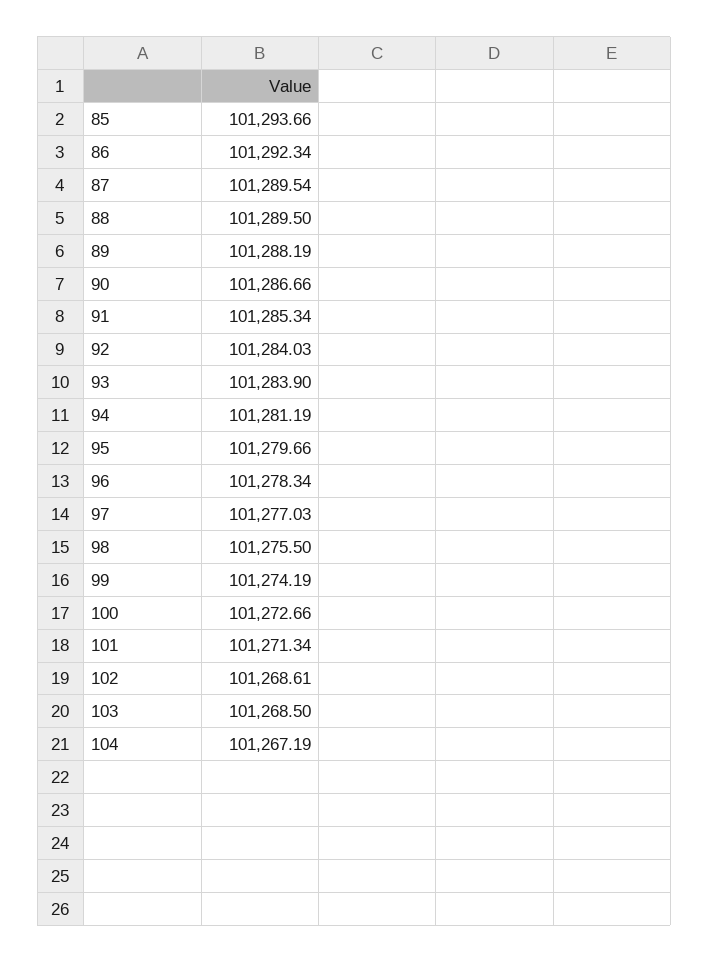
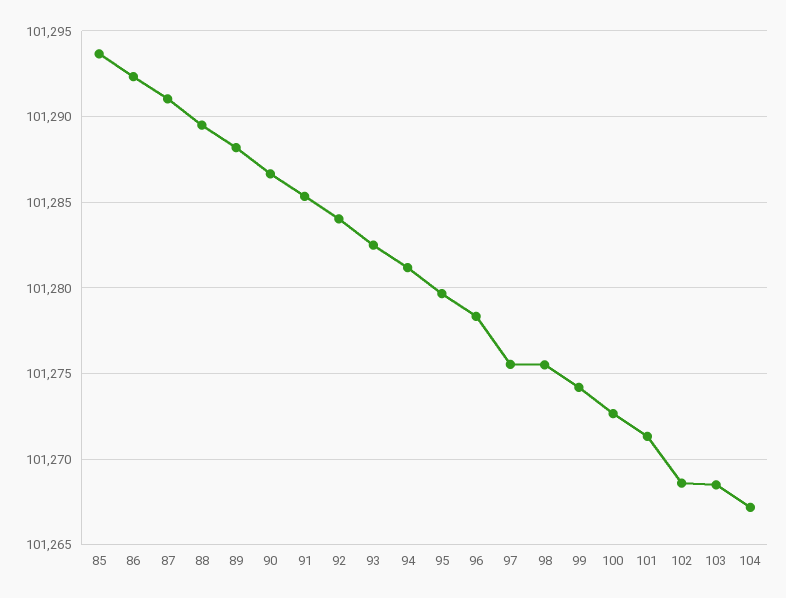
  {
    "85": 101293.66,
    "86": 101292.34,
-   "87": 101289.54,
+   "87": 101291,
    "88": 101289.5,
    "89": 101288.19,
    "90": 101286.66,
    "91": 101285.34,
    "92": 101284.03,
-   "93": 101283.9,
+   "93": 101282.5,
    "94": 101281.19,
    "95": 101279.66,
    "96": 101278.34,
-   "97": 101277.03,
+   "97": 101275.5,
    "98": 101275.5,
    "99": 101274.19,
    "100": 101272.66,
    "101": 101271.34,
    "102": 101268.61,
    "103": 101268.5,
    "104": 101267.19
  }

